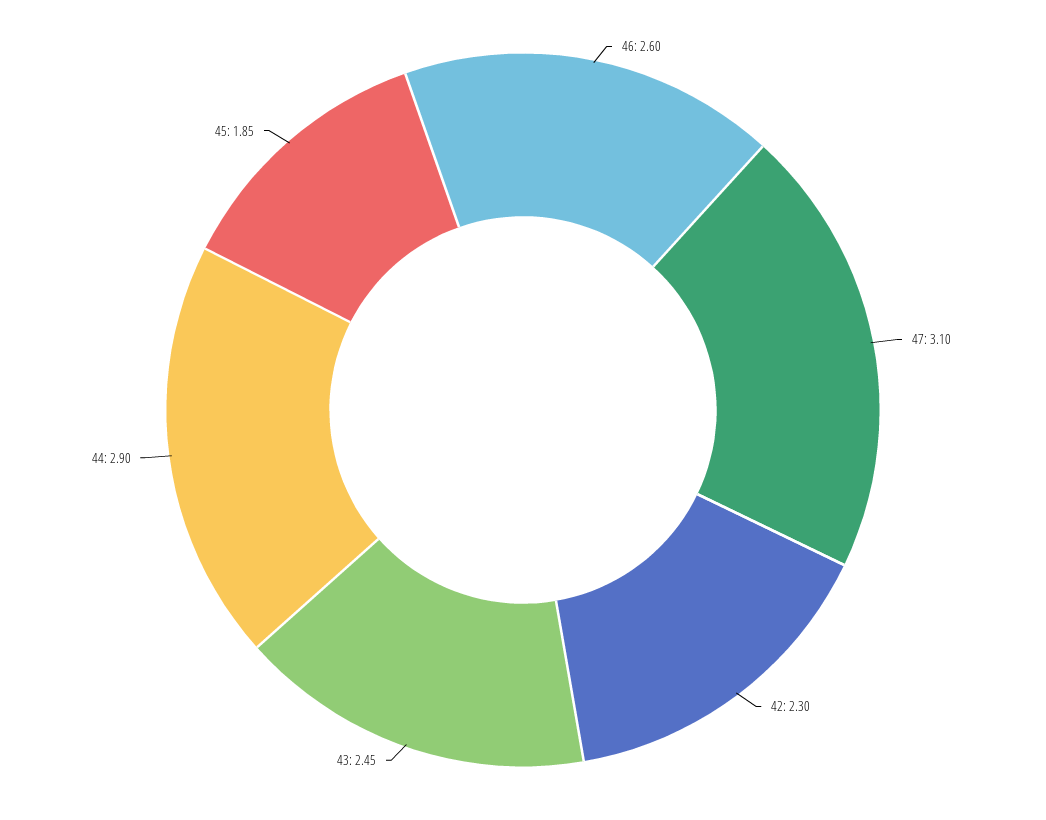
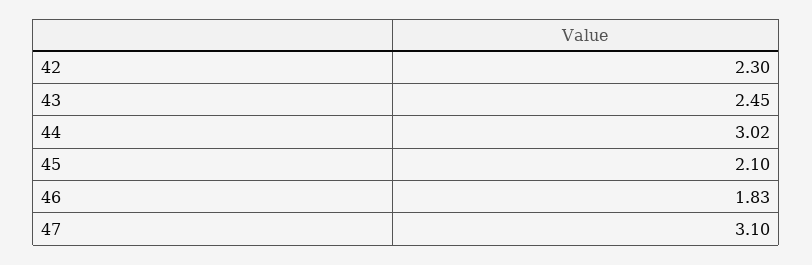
  {
-   "46": 2.6,
+   "46": 1.83,
    "47": 3.1,
    "42": 2.3,
    "43": 2.45,
-   "44": 2.9,
+   "44": 3.02,
-   "45": 1.85
+   "45": 2.1
  }

